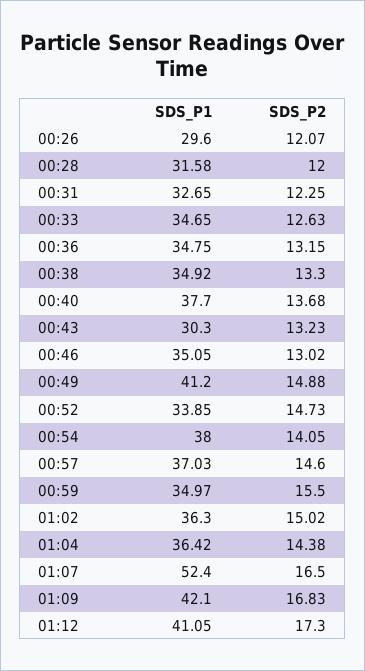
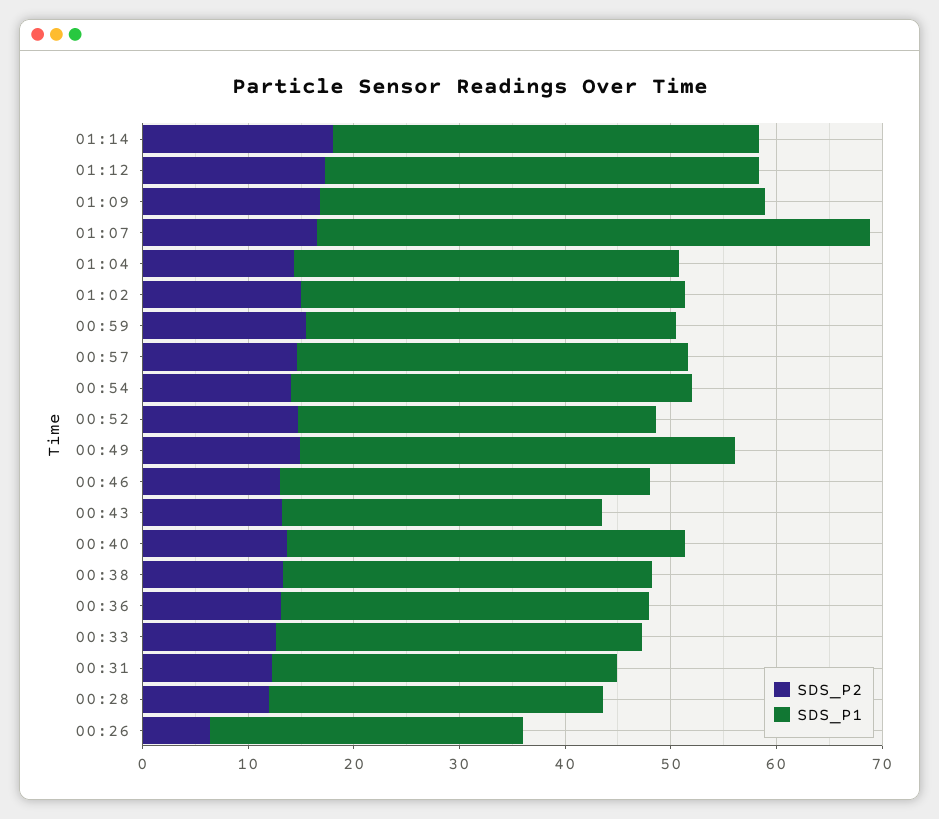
  {
    "SDS_P1": {
      "00:26": 29.6,
      "00:28": 31.58,
      "00:31": 32.65,
      "00:33": 34.65,
      "00:36": 34.75,
      "00:38": 34.92,
      "00:40": 37.7,
      "00:43": 30.3,
      "00:46": 35.05,
      "00:49": 41.2,
      "00:52": 33.85,
      "00:54": 38,
      "00:57": 37.03,
      "00:59": 34.97,
      "01:02": 36.3,
      "01:04": 36.42,
      "01:07": 52.4,
      "01:09": 42.1,
-     "01:12": 41.05
+     "01:12": 41.05,
+     "01:14": 40
    },
    "SDS_P2": {
-     "00:26": 12.07,
+     "00:26": 6,
      "00:28": 12,
      "00:31": 12.25,
      "00:33": 12.63,
      "00:36": 13.15,
      "00:38": 13.3,
      "00:40": 13.68,
      "00:43": 13.23,
      "00:46": 13.02,
      "00:49": 14.88,
      "00:52": 14.73,
      "00:54": 14.05,
      "00:57": 14.6,
      "00:59": 15.5,
      "01:02": 15.02,
      "01:04": 14.38,
      "01:07": 16.5,
      "01:09": 16.83,
-     "01:12": 17.3
+     "01:12": 17.3,
+     "01:14": 18
    }
  }

